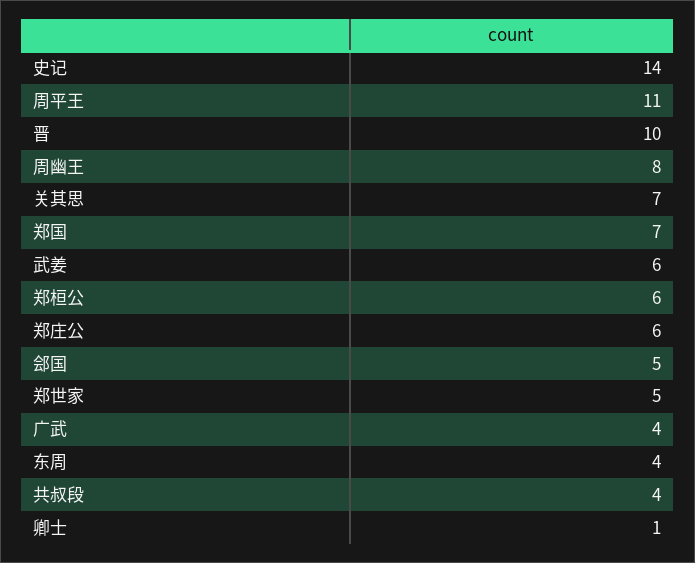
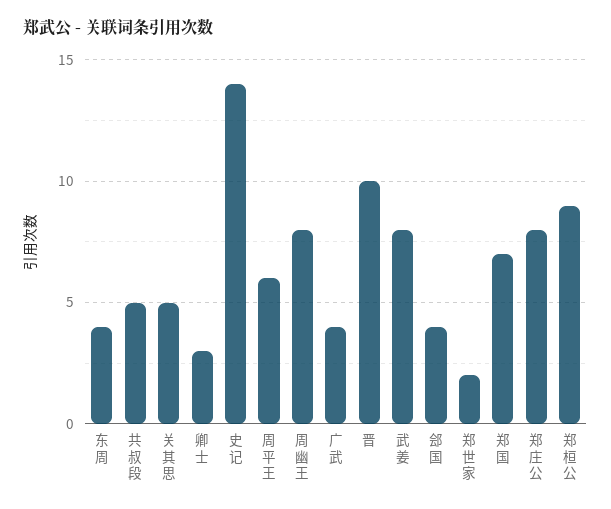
  {
    "史记": 14,
-   "周平王": 11,
+   "周平王": 6,
    "晋": 10,
    "周幽王": 8,
-   "关其思": 7,
+   "关其思": 5,
    "郑国": 7,
-   "武姜": 6,
+   "武姜": 8,
-   "郑桓公": 6,
+   "郑桓公": 9,
-   "郑庄公": 6,
+   "郑庄公": 8,
-   "郐国": 5,
+   "郐国": 4,
-   "郑世家": 5,
+   "郑世家": 2,
    "广武": 4,
    "东周": 4,
-   "共叔段": 4,
+   "共叔段": 5,
-   "卿士": 1
+   "卿士": 3
  }

